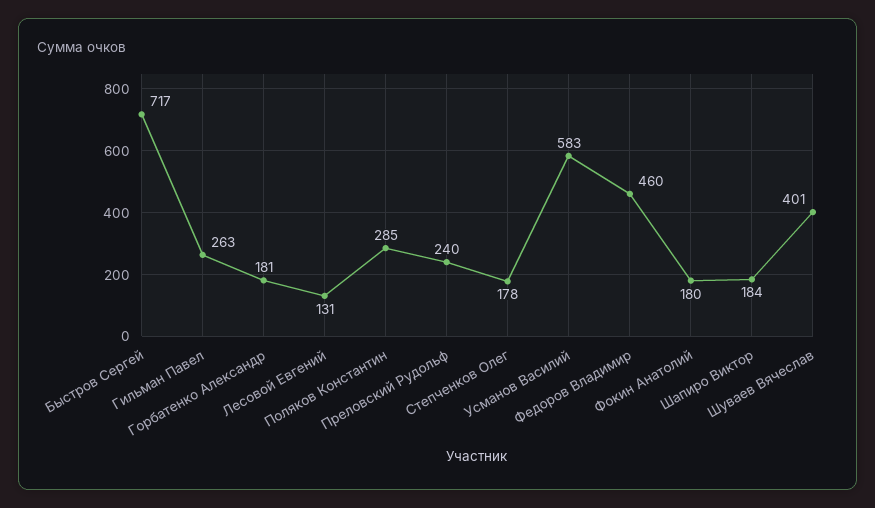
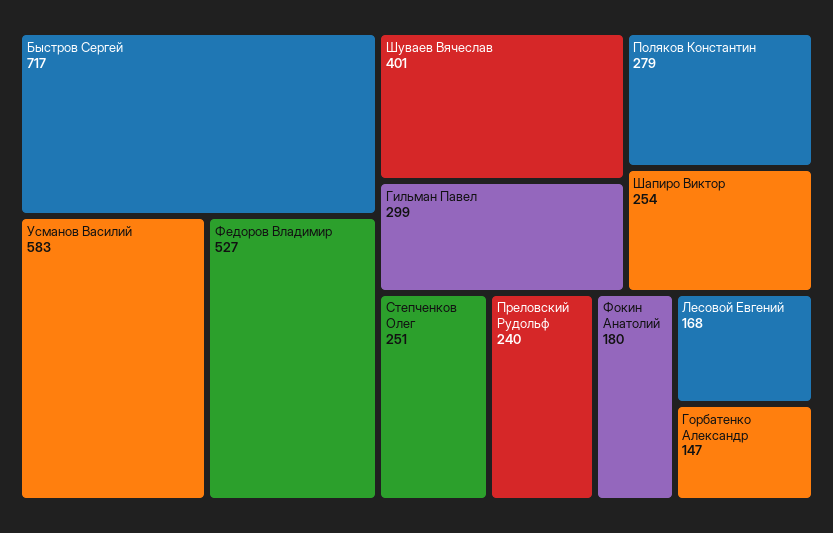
  {
    "Быстров Сергей": 717,
-   "Гильман Павел": 263,
+   "Гильман Павел": 299,
-   "Горбатенко Александр": 181,
+   "Горбатенко Александр": 147,
-   "Лесовой Евгений": 131,
+   "Лесовой Евгений": 168,
-   "Поляков Константин": 285,
+   "Поляков Константин": 279,
    "Преловский Рудольф": 240,
-   "Степченков Олег": 178,
+   "Степченков Олег": 251,
    "Усманов Василий": 583,
-   "Федоров Владимир": 460,
+   "Федоров Владимир": 527,
    "Фокин Анатолий": 180,
-   "Шапиро Виктор": 184,
+   "Шапиро Виктор": 254,
    "Шуваев Вячеслав": 401
  }

